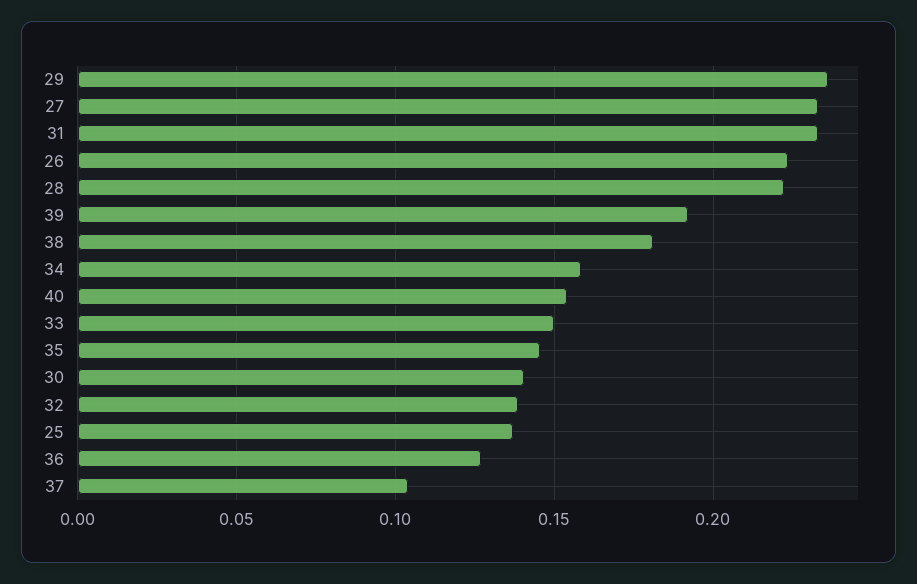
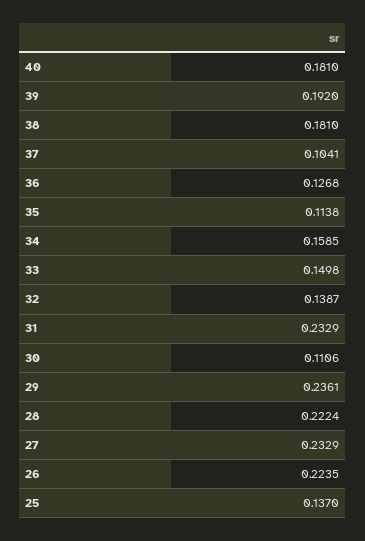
  {
    "29": 0.2361,
    "27": 0.2329,
    "31": 0.2329,
    "26": 0.2235,
    "28": 0.2224,
    "39": 0.192,
    "38": 0.181,
    "34": 0.1585,
-   "40": 0.155,
+   "40": 0.181,
    "33": 0.1498,
-   "35": 0.145,
+   "35": 0.1138,
-   "30": 0.14,
+   "30": 0.1106,
    "32": 0.1387,
    "25": 0.137,
    "36": 0.1268,
    "37": 0.1041
  }

